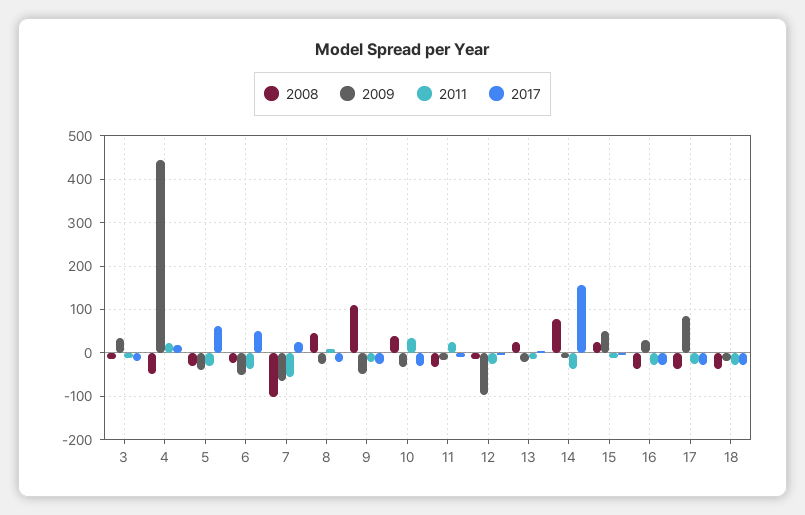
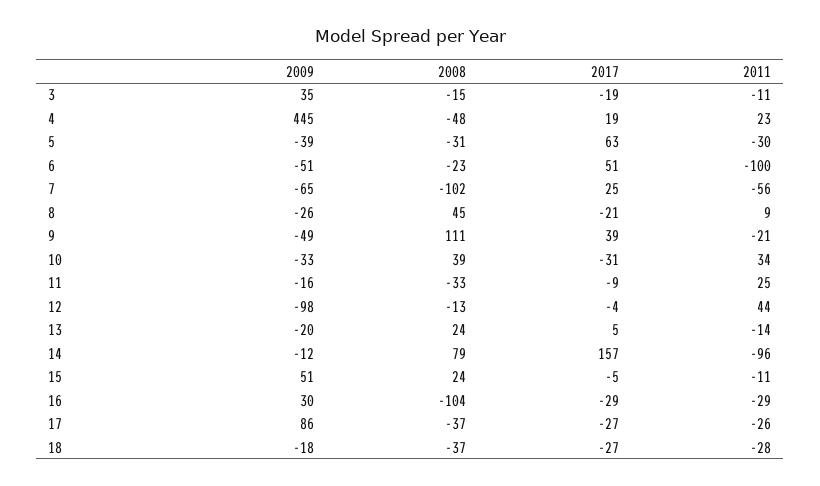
  {
    "2008": {
      "3": -15,
      "4": -48,
      "5": -31,
      "6": -23,
      "7": -102,
      "8": 45,
      "9": 111,
      "10": 39,
      "11": -33,
      "12": -13,
      "13": 24,
      "14": 79,
      "15": 24,
-     "16": -40,
+     "16": -104,
      "17": -37,
      "18": -37
    },
    "2009": {
      "3": 35,
      "4": 445,
      "5": -39,
      "6": -51,
      "7": -65,
      "8": -26,
      "9": -49,
      "10": -33,
      "11": -16,
      "12": -98,
      "13": -20,
      "14": -12,
      "15": 51,
      "16": 30,
      "17": 86,
      "18": -18
    },
    "2011": {
      "3": -11,
      "4": 23,
      "5": -30,
-     "6": -40,
+     "6": -100,
      "7": -56,
      "8": 9,
      "9": -21,
      "10": 34,
      "11": 25,
-     "12": -20,
+     "12": 44,
      "13": -14,
-     "14": -40,
+     "14": -96,
      "15": -11,
      "16": -29,
      "17": -26,
      "18": -28
    },
    "2017": {
      "3": -19,
      "4": 19,
      "5": 63,
      "6": 51,
      "7": 25,
      "8": -21,
-     "9": -20,
+     "9": 39,
      "10": -31,
      "11": -9,
      "12": -4,
      "13": 5,
      "14": 157,
      "15": -5,
      "16": -29,
      "17": -27,
      "18": -27
    }
  }

